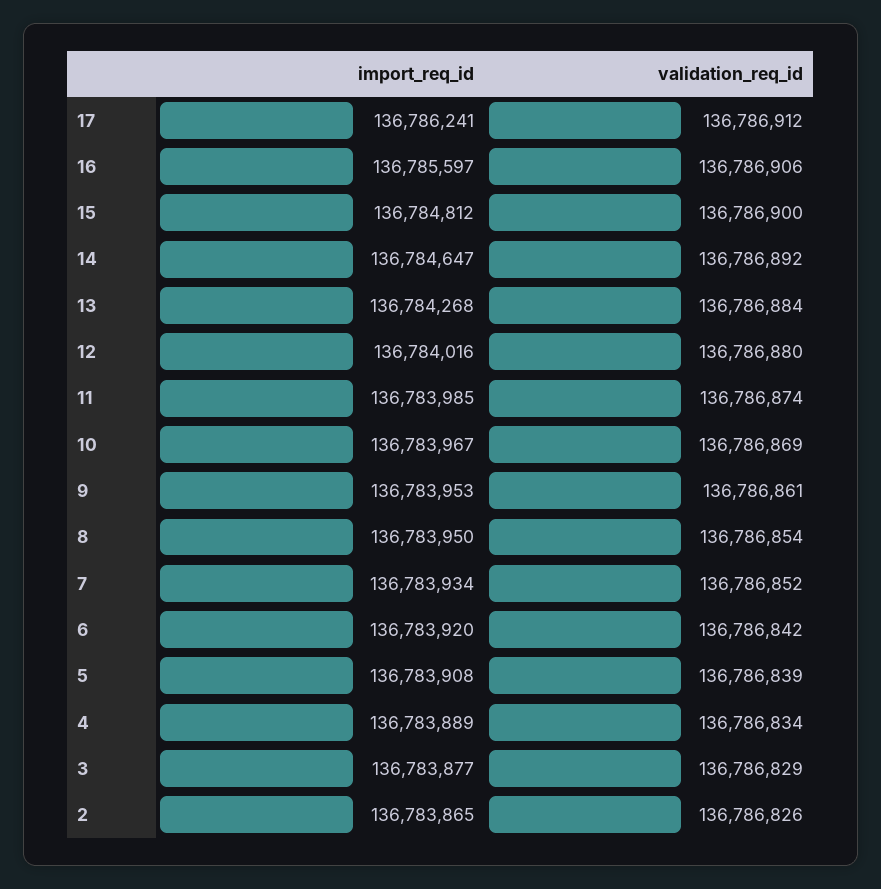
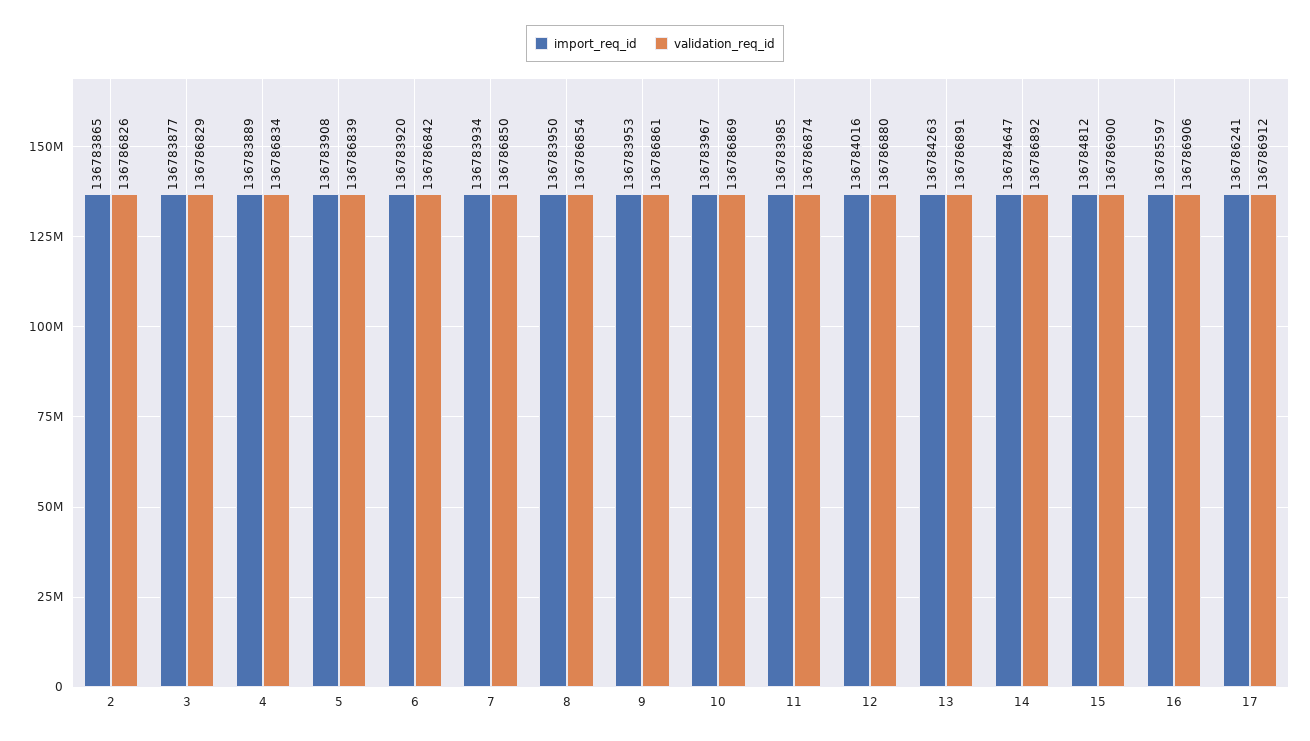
  {
    "import_req_id": {
      "17": 136786241,
      "16": 136785597,
      "15": 136784812,
      "14": 136784647,
-     "13": 136784268,
+     "13": 136784263,
      "12": 136784016,
      "11": 136783985,
      "10": 136783967,
      "9": 136783953,
      "8": 136783950,
      "7": 136783934,
      "6": 136783920,
      "5": 136783908,
      "4": 136783889,
      "3": 136783877,
      "2": 136783865
    },
    "validation_req_id": {
      "17": 136786912,
      "16": 136786906,
      "15": 136786900,
      "14": 136786892,
-     "13": 136786884,
+     "13": 136786891,
      "12": 136786880,
      "11": 136786874,
      "10": 136786869,
      "9": 136786861,
      "8": 136786854,
-     "7": 136786852,
+     "7": 136786850,
      "6": 136786842,
      "5": 136786839,
      "4": 136786834,
      "3": 136786829,
      "2": 136786826
    }
  }

